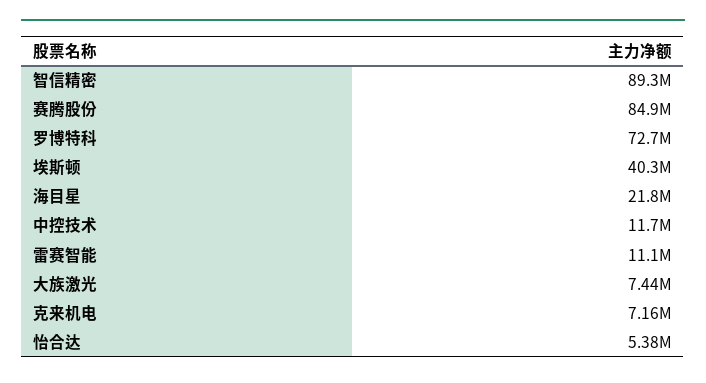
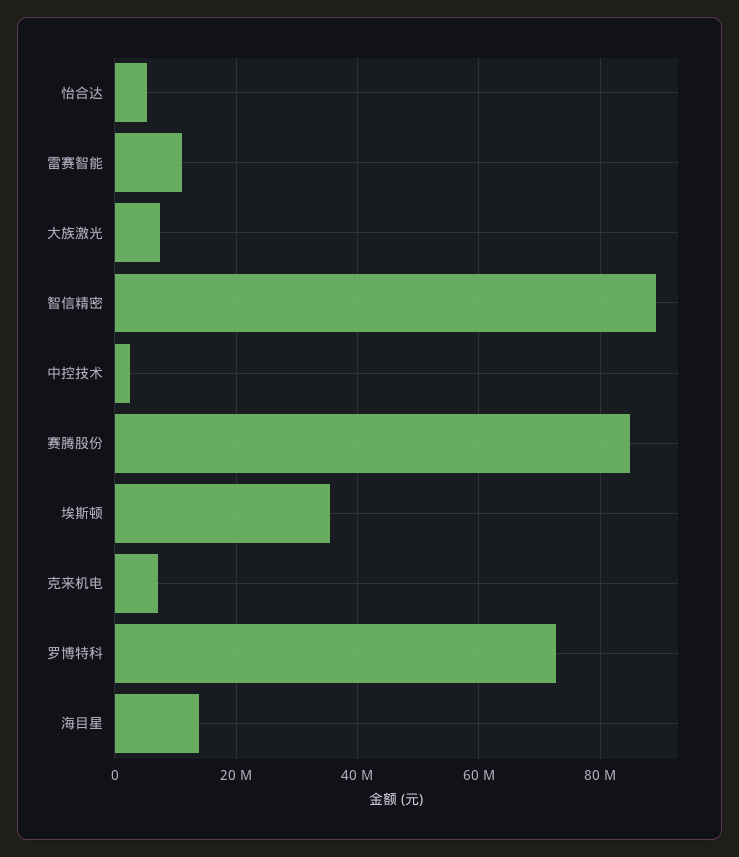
  {
    "智信精密": 89300000,
    "赛腾股份": 84900000,
    "罗博特科": 72700000,
-   "埃斯顿": 40300000,
+   "埃斯顿": 36000000,
-   "海目星": 21800000,
+   "海目星": 14000000,
-   "中控技术": 11700000,
+   "中控技术": 2000000,
    "雷赛智能": 11100000,
    "大族激光": 7440000,
    "克来机电": 7160000,
    "怡合达": 5380000
  }

